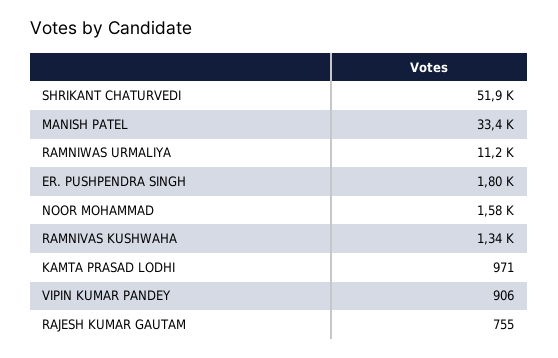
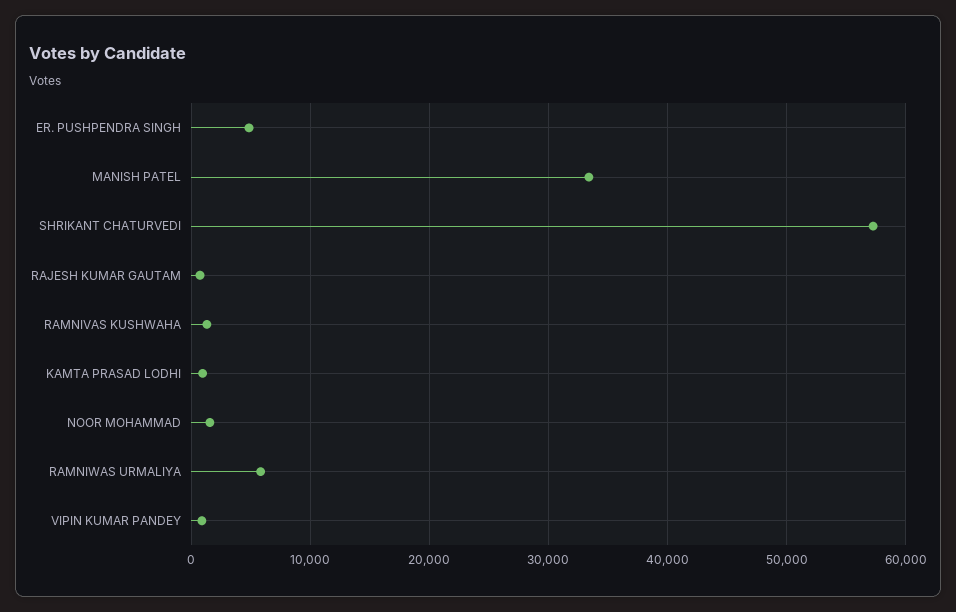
  {
-   "SHRIKANT CHATURVEDI": 51900,
+   "SHRIKANT CHATURVEDI": 57000,
    "MANISH PATEL": 33400,
-   "RAMNIWAS URMALIYA": 11200,
+   "RAMNIWAS URMALIYA": 6000,
-   "ER. PUSHPENDRA SINGH": 1800,
+   "ER. PUSHPENDRA SINGH": 5000,
    "NOOR MOHAMMAD": 1580,
    "RAMNIVAS KUSHWAHA": 1340,
    "KAMTA PRASAD LODHI": 971,
    "VIPIN KUMAR PANDEY": 906,
    "RAJESH KUMAR GAUTAM": 755
  }

